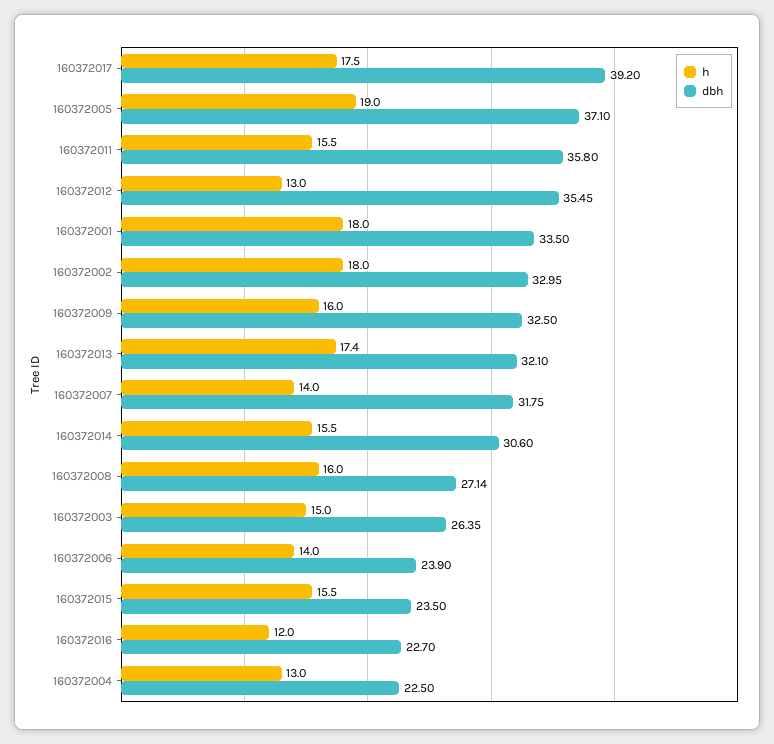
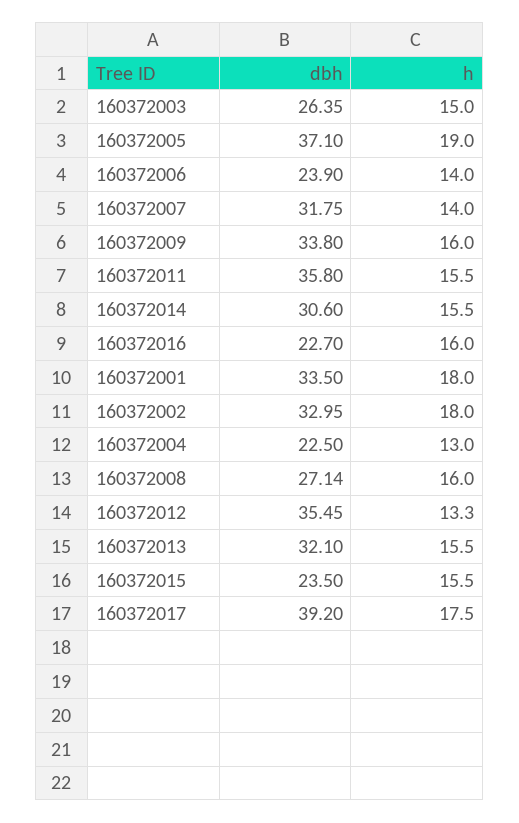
  {
    "h": {
      "160372017": 17.5,
      "160372005": 19,
      "160372011": 15.5,
-     "160372012": 13,
+     "160372012": 13.3,
      "160372001": 18,
      "160372002": 18,
      "160372009": 16,
-     "160372013": 17.4,
+     "160372013": 15.5,
      "160372007": 14,
      "160372014": 15.5,
      "160372008": 16,
      "160372003": 15,
      "160372006": 14,
      "160372015": 15.5,
-     "160372016": 12,
+     "160372016": 16,
      "160372004": 13
    },
    "dbh": {
      "160372017": 39.2,
      "160372005": 37.1,
      "160372011": 35.8,
      "160372012": 35.45,
      "160372001": 33.5,
      "160372002": 32.95,
-     "160372009": 32.5,
+     "160372009": 33.8,
      "160372013": 32.1,
      "160372007": 31.75,
      "160372014": 30.6,
      "160372008": 27.14,
      "160372003": 26.35,
      "160372006": 23.9,
      "160372015": 23.5,
      "160372016": 22.7,
      "160372004": 22.5
    }
  }

